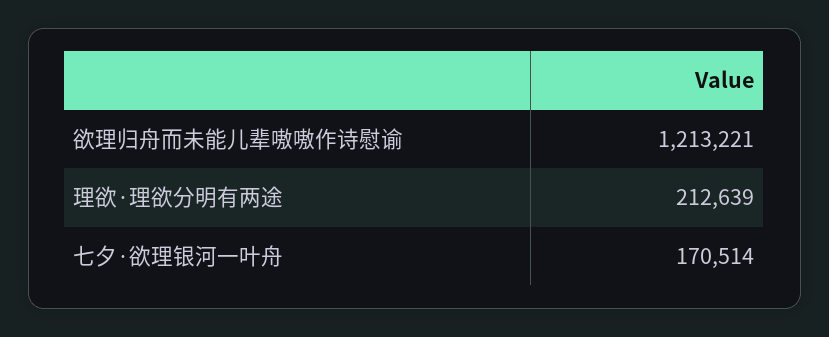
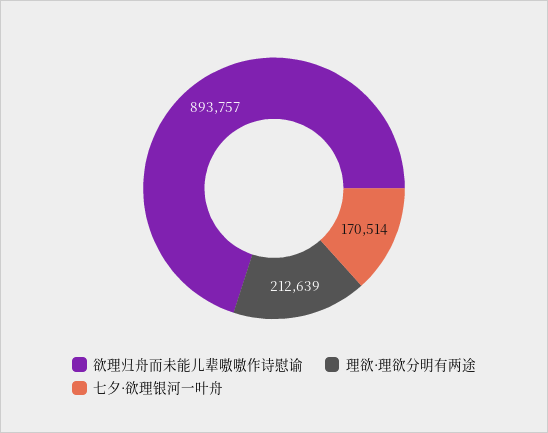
  {
-   "欲理归舟而未能儿辈嗷嗷作诗慰谕": 1213221,
+   "欲理归舟而未能儿辈嗷嗷作诗慰谕": 893757,
    "理欲·理欲分明有两途": 212639,
    "七夕·欲理银河一叶舟": 170514
  }

